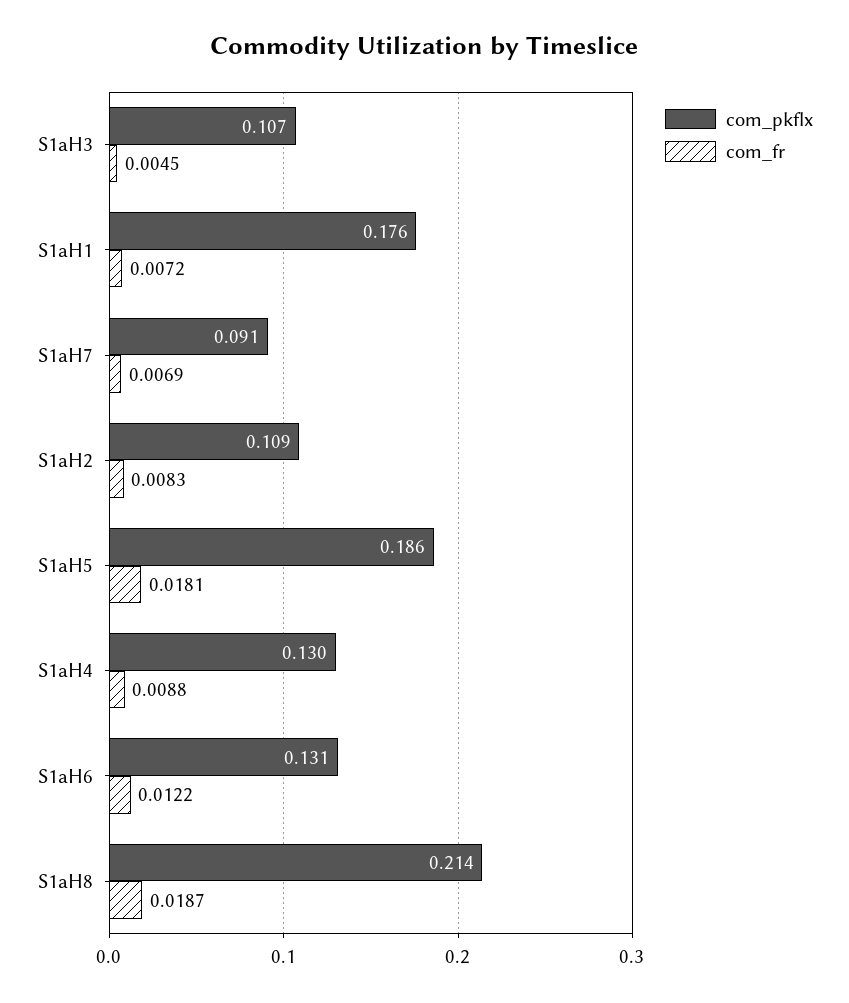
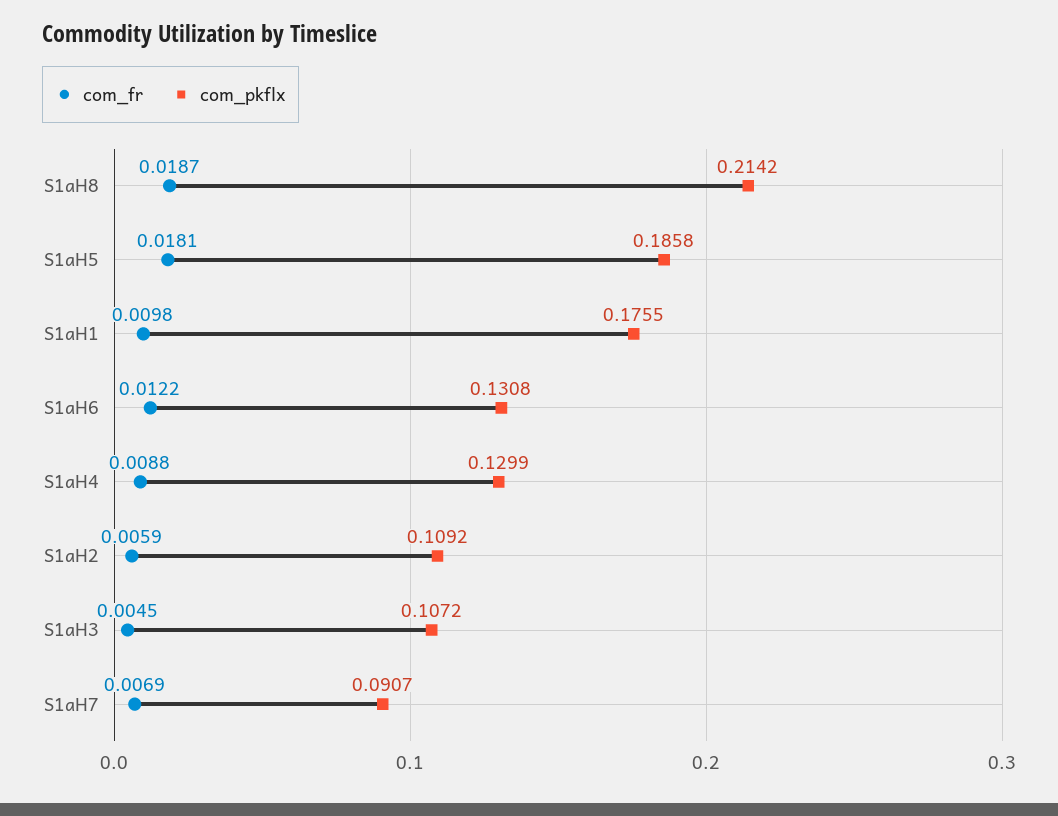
  {
    "com_pkflx": {
      "S1aH3": 0.1072,
      "S1aH1": 0.1755,
      "S1aH7": 0.0907,
      "S1aH2": 0.1092,
      "S1aH5": 0.1858,
      "S1aH4": 0.1299,
      "S1aH6": 0.1308,
      "S1aH8": 0.2142
    },
    "com_fr": {
      "S1aH3": 0.0045,
-     "S1aH1": 0.0072,
+     "S1aH1": 0.0098,
      "S1aH7": 0.0069,
-     "S1aH2": 0.0083,
+     "S1aH2": 0.0059,
      "S1aH5": 0.0181,
      "S1aH4": 0.0088,
      "S1aH6": 0.0122,
      "S1aH8": 0.0187
    }
  }

